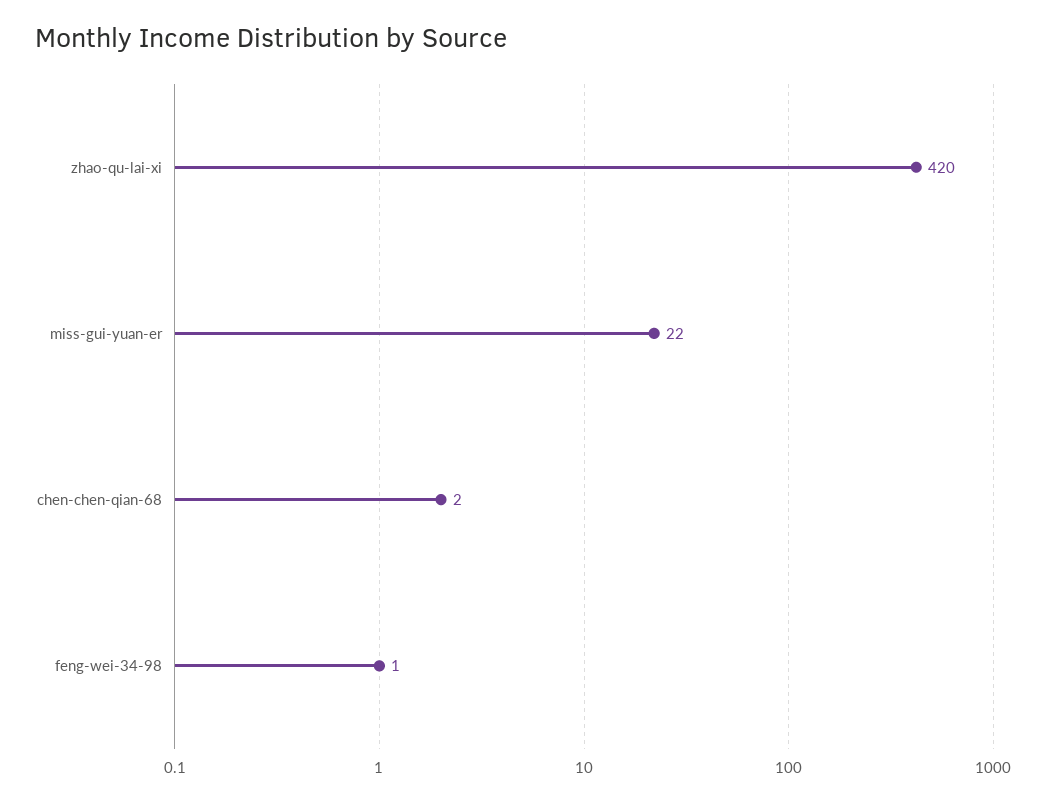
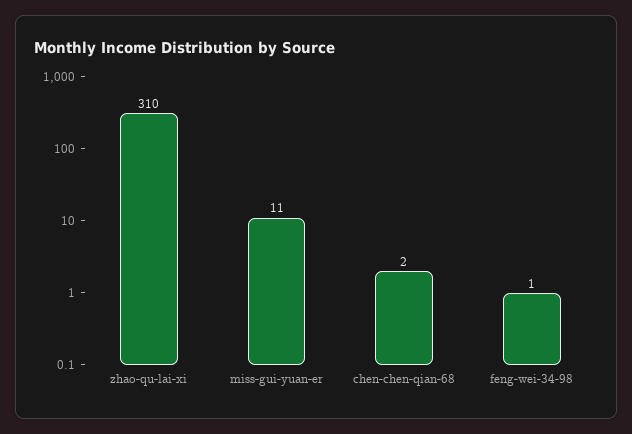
  {
-   "zhao-qu-lai-xi": 420,
+   "zhao-qu-lai-xi": 310,
-   "miss-gui-yuan-er": 22,
+   "miss-gui-yuan-er": 11,
    "chen-chen-qian-68": 2,
    "feng-wei-34-98": 1
  }

